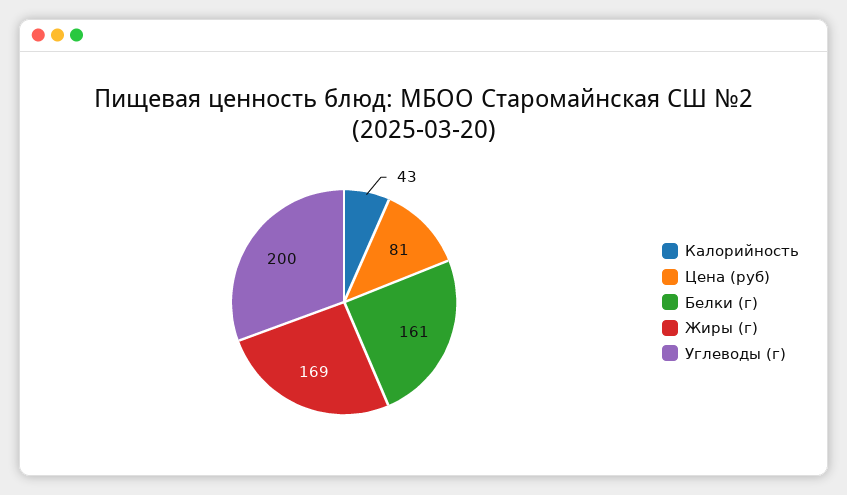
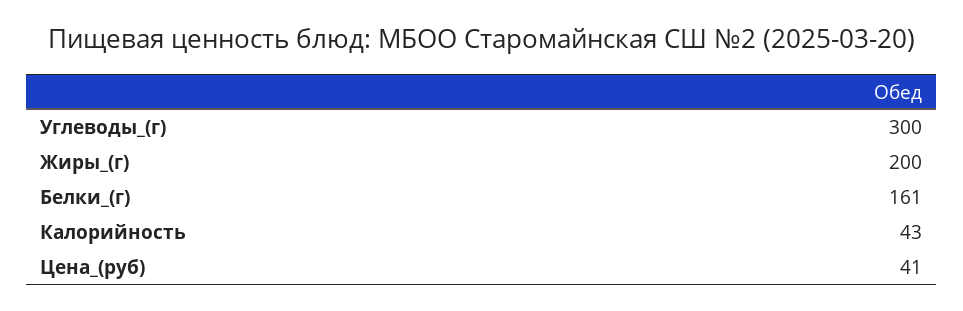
  {
    "Калорийность": 43,
-   "Цена (руб)": 81,
+   "Цена (руб)": 41,
    "Белки (г)": 161,
-   "Жиры (г)": 169,
+   "Жиры (г)": 200,
-   "Углеводы (г)": 200
+   "Углеводы (г)": 300
  }

